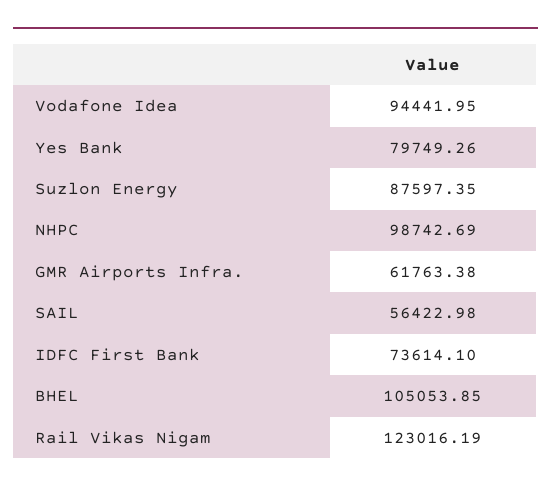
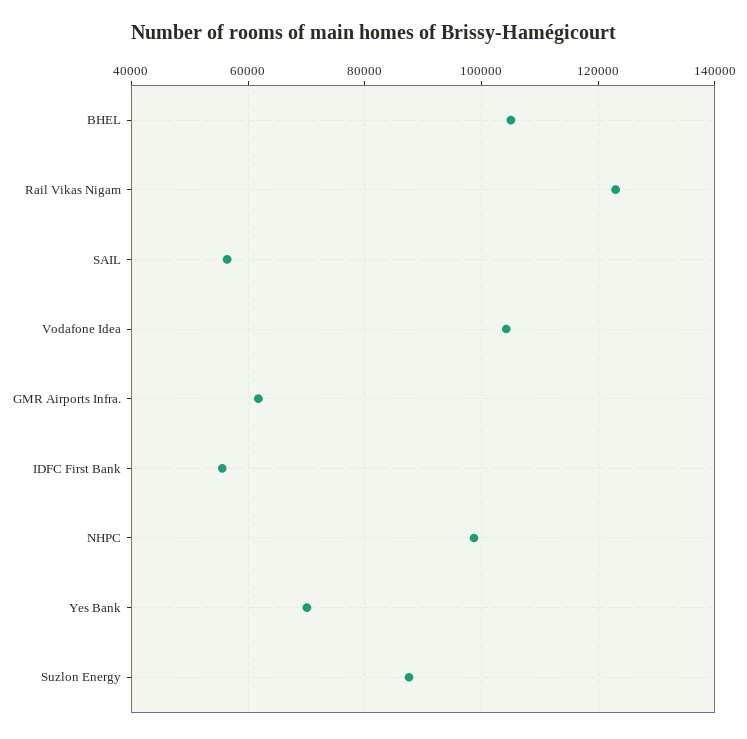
  {
-   "Vodafone Idea": 94441.95,
+   "Vodafone Idea": 104000,
-   "Yes Bank": 79749.26,
+   "Yes Bank": 70000,
    "Suzlon Energy": 87597.35,
    "NHPC": 98742.69,
    "GMR Airports Infra.": 61763.38,
    "SAIL": 56422.98,
-   "IDFC First Bank": 73614.1,
+   "IDFC First Bank": 56000,
    "BHEL": 105053.85,
    "Rail Vikas Nigam": 123016.19
  }

